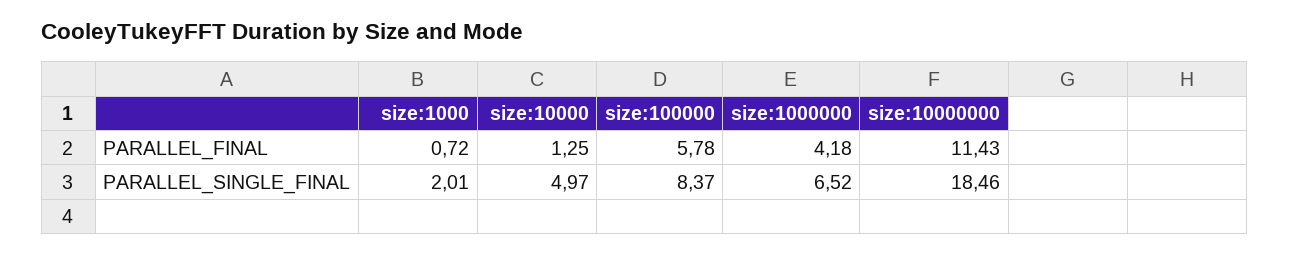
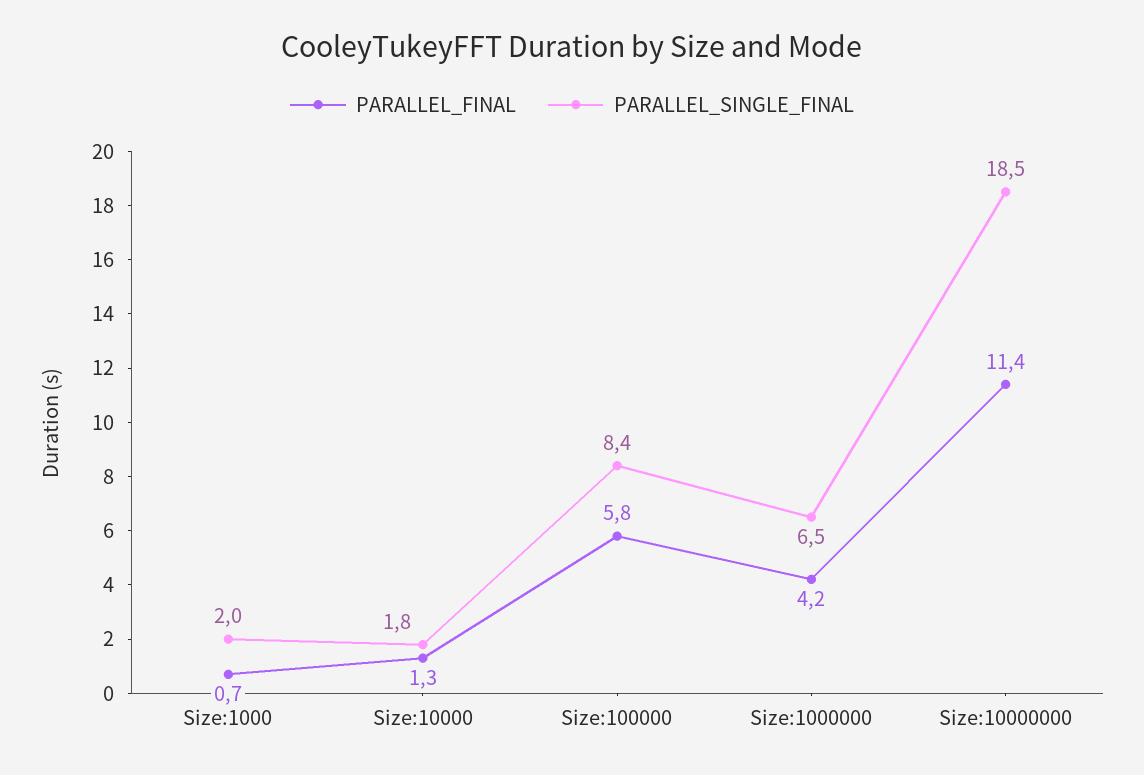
  {
    "PARALLEL_FINAL": {
      "size:1000": 0.72,
      "size:10000": 1.25,
      "size:100000": 5.78,
      "size:1000000": 4.18,
      "size:10000000": 11.43
    },
    "PARALLEL_SINGLE_FINAL": {
      "size:1000": 2.01,
-     "size:10000": 4.97,
+     "size:10000": 1.8,
      "size:100000": 8.37,
      "size:1000000": 6.52,
      "size:10000000": 18.46
    }
  }

